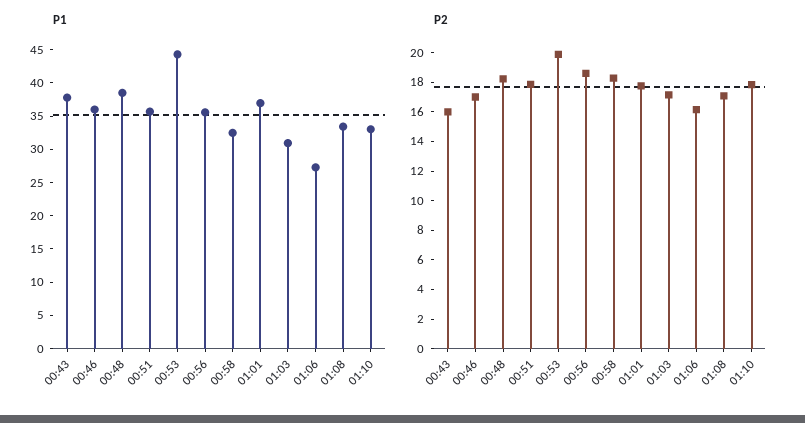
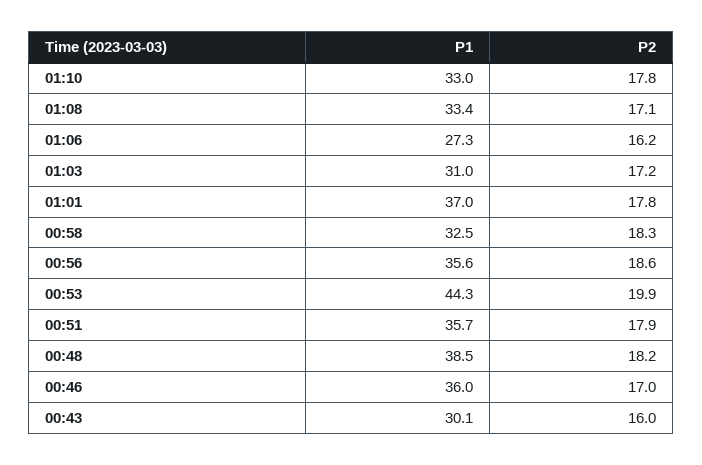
  {
    "P1": {
-     "00:43": 37.5,
+     "00:43": 30.1,
      "00:46": 36,
      "00:48": 38.5,
      "00:51": 35.7,
      "00:53": 44.3,
      "00:56": 35.6,
      "00:58": 32.5,
      "01:01": 37,
      "01:03": 31,
      "01:06": 27.3,
      "01:08": 33.4,
      "01:10": 33
    },
    "P2": {
      "00:43": 16,
      "00:46": 17,
      "00:48": 18.2,
      "00:51": 17.9,
      "00:53": 19.9,
      "00:56": 18.6,
      "00:58": 18.3,
      "01:01": 17.8,
      "01:03": 17.2,
      "01:06": 16.2,
      "01:08": 17.1,
      "01:10": 17.8
    }
  }

